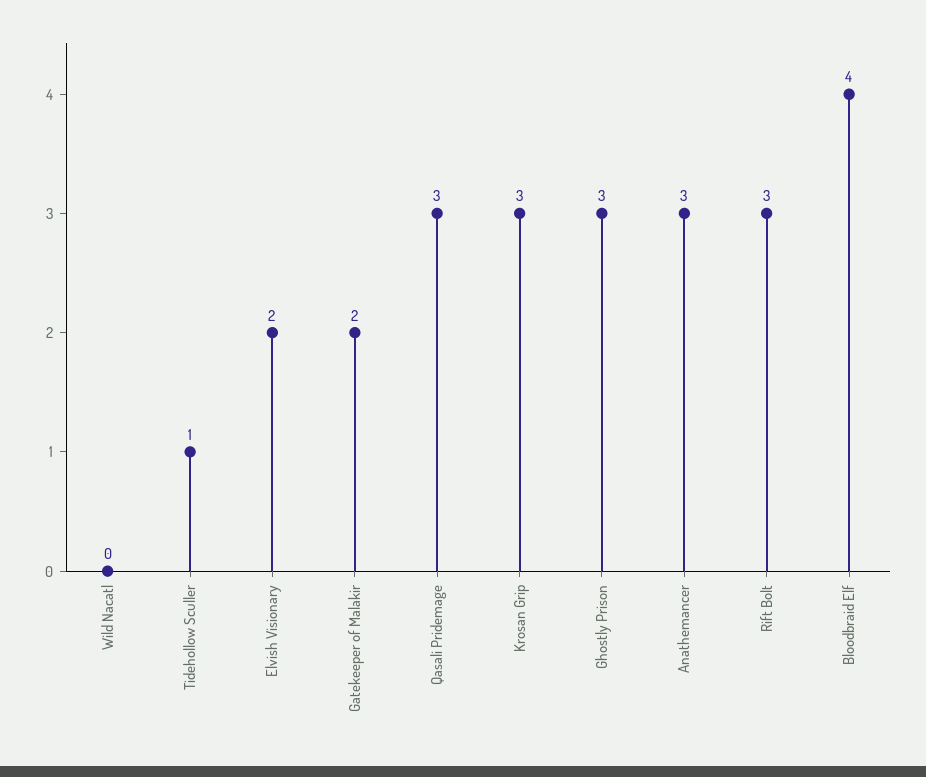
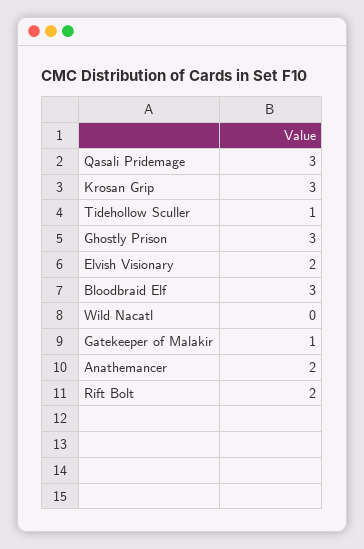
  {
    "Wild Nacatl": 0,
    "Tidehollow Sculler": 1,
    "Elvish Visionary": 2,
-   "Gatekeeper of Malakir": 2,
+   "Gatekeeper of Malakir": 1,
    "Qasali Pridemage": 3,
    "Krosan Grip": 3,
    "Ghostly Prison": 3,
-   "Anathemancer": 3,
+   "Anathemancer": 2,
-   "Rift Bolt": 3,
+   "Rift Bolt": 2,
-   "Bloodbraid Elf": 4
+   "Bloodbraid Elf": 3
  }

